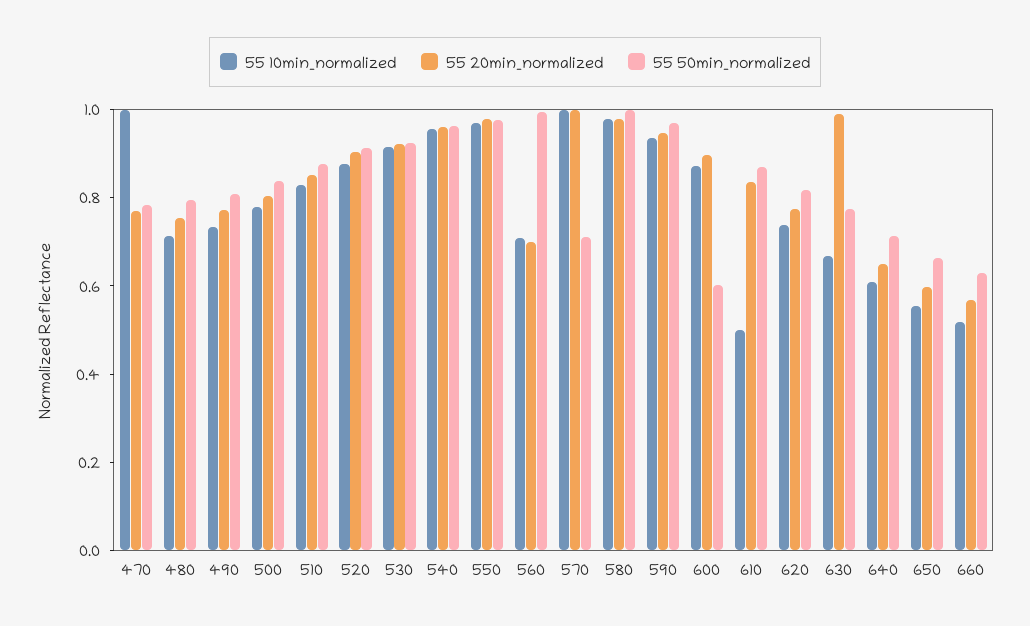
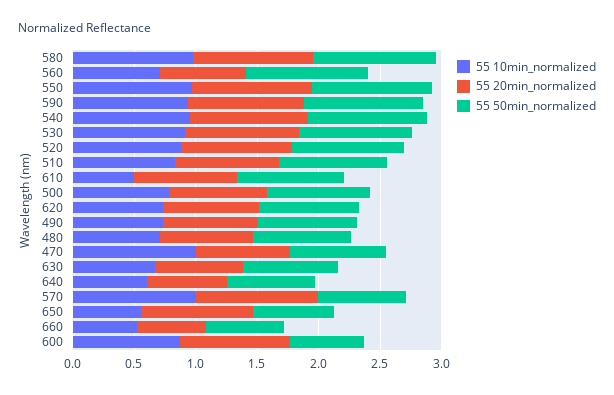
  {
    "55 10min_normalized": {
      "470": 1,
      "480": 0.7,
      "490": 0.75,
      "500": 0.8,
      "510": 0.85,
      "520": 0.9,
      "530": 0.9,
      "540": 0.95,
      "550": 0.95,
      "560": 0.7,
      "570": 1,
      "580": 1,
      "590": 0.95,
      "600": 0.85,
      "610": 0.5,
      "620": 0.75,
      "630": 0.65,
      "640": 0.6,
      "650": 0.55,
      "660": 0.5
    },
    "55 20min_normalized": {
      "470": 0.75,
      "480": 0.75,
      "490": 0.75,
      "500": 0.8,
      "510": 0.85,
      "520": 0.9,
      "530": 0.9,
      "540": 0.95,
      "550": 1,
      "560": 0.7,
      "570": 1,
      "580": 1,
      "590": 0.95,
      "600": 0.9,
      "610": 0.85,
      "620": 0.8,
-     "630": 1,
+     "630": 0.7,
      "640": 0.65,
-     "650": 0.6,
+     "650": 0.9,
      "660": 0.55
    },
    "55 50min_normalized": {
      "470": 0.8,
      "480": 0.8,
      "490": 0.8,
      "500": 0.85,
      "510": 0.9,
      "520": 0.9,
      "530": 0.95,
      "540": 0.95,
      "550": 1,
      "560": 1,
      "570": 0.7,
      "580": 1,
      "590": 0.95,
      "600": 0.6,
      "610": 0.85,
      "620": 0.8,
      "630": 0.8,
      "640": 0.7,
      "650": 0.65,
      "660": 0.65
    }
  }

